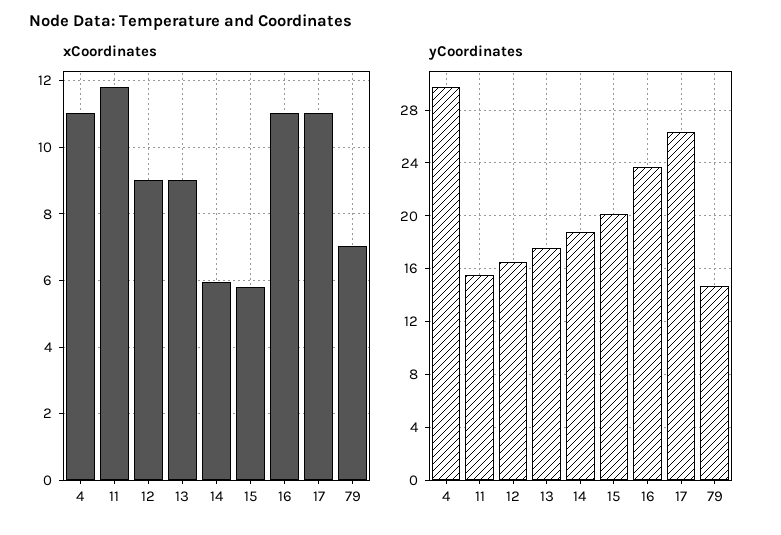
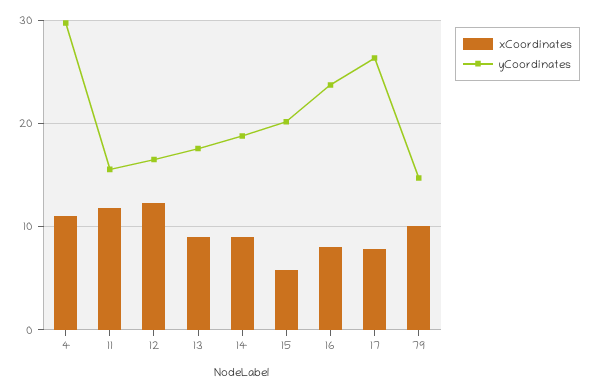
  {
    "xCoordinates": {
      "4": 11,
      "11": 11.8,
-     "12": 9,
+     "12": 12,
      "13": 9,
-     "14": 6,
+     "14": 9,
      "15": 5.8,
-     "16": 11,
+     "16": 8,
-     "17": 11,
+     "17": 8,
-     "79": 7
+     "79": 10
    },
    "yCoordinates": {
      "4": 29.5,
      "11": 15.5,
      "12": 16.5,
      "13": 17.5,
      "14": 19,
      "15": 20,
      "16": 23.5,
      "17": 26.5,
      "79": 14.5
    }
  }

